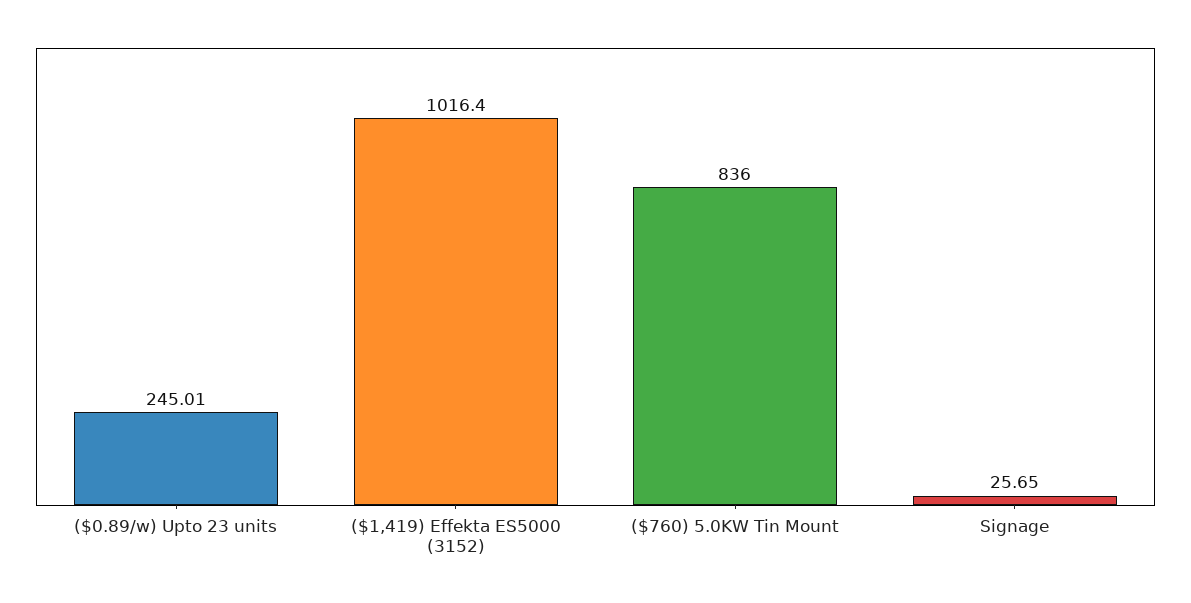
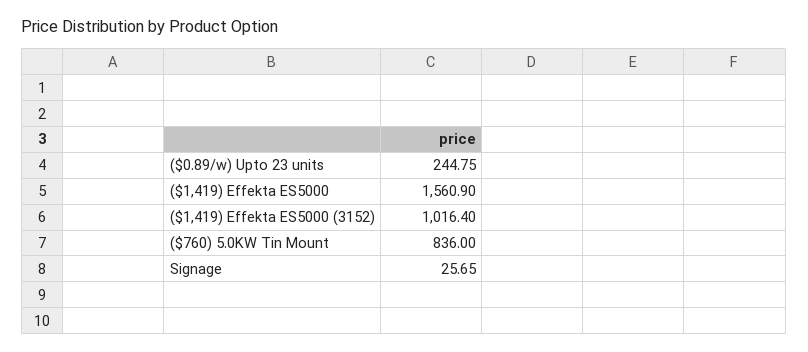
  {
-   "($0.89/w) Upto 23 units": 245.01,
+   "($0.89/w) Upto 23 units": 244.75,
    "($1,419) Effekta ES5000 (3152)": 1016.4,
    "($760) 5.0KW Tin Mount": 836,
-   "Signage": 25.65
+   "Signage": 25.65,
+   "($1,419) Effekta ES5000": 1560.9
  }

